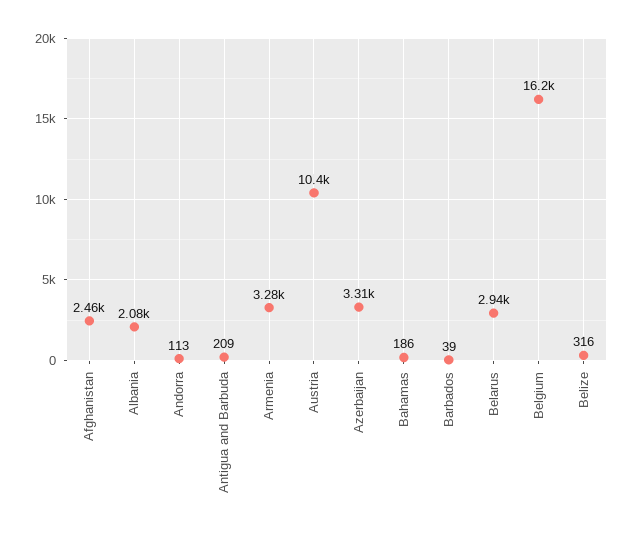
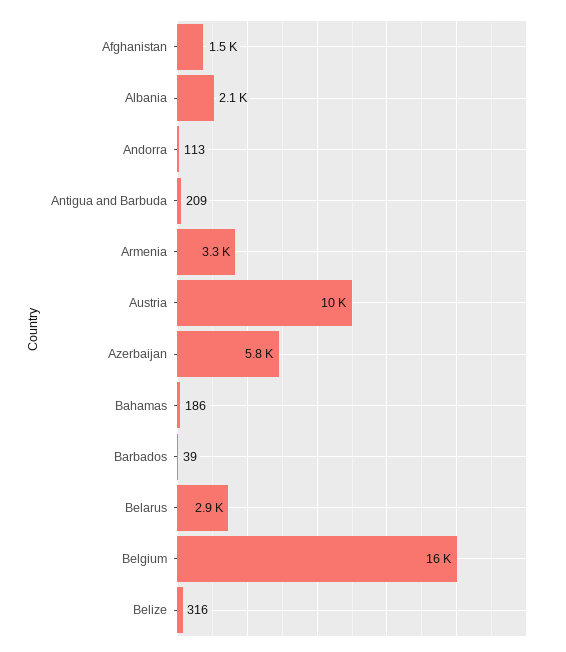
  {
-   "Afghanistan": 2460,
+   "Afghanistan": 1500,
    "Albania": 2080,
    "Andorra": 113,
    "Antigua and Barbuda": 209,
    "Armenia": 3280,
    "Austria": 10400,
-   "Azerbaijan": 3310,
+   "Azerbaijan": 5800,
    "Bahamas": 186,
    "Barbados": 39,
    "Belarus": 2940,
    "Belgium": 16200,
    "Belize": 316
  }

